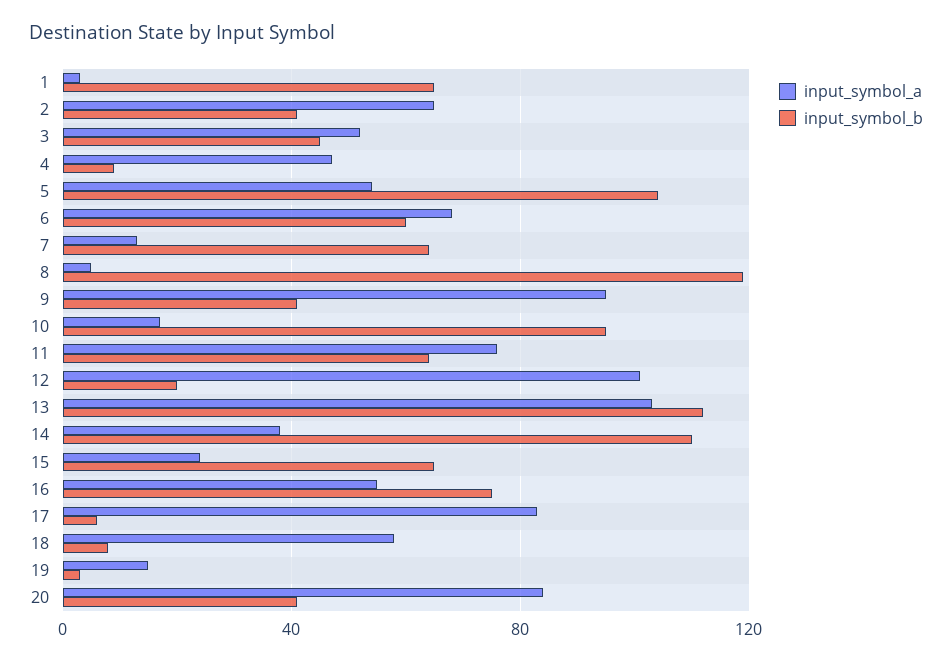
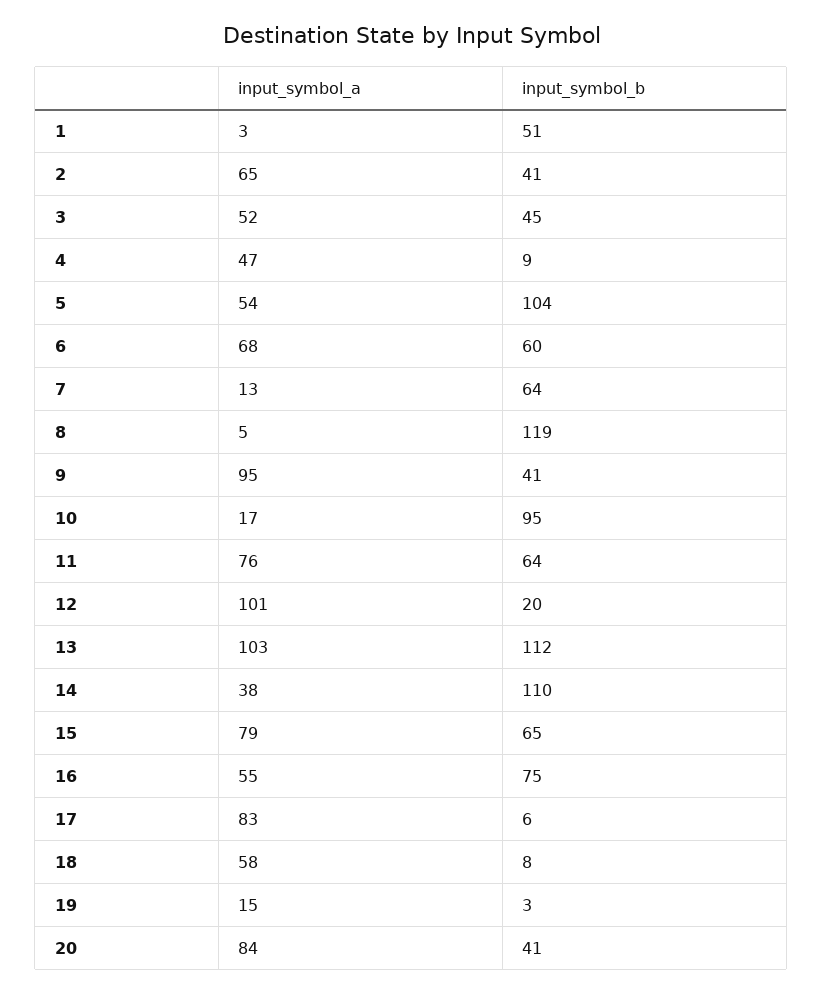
  {
    "input_symbol_a": {
      "1": 3,
      "2": 65,
      "3": 52,
      "4": 47,
      "5": 54,
      "6": 68,
      "7": 13,
      "8": 5,
      "9": 95,
      "10": 17,
      "11": 76,
      "12": 101,
      "13": 103,
      "14": 38,
-     "15": 25,
+     "15": 79,
      "16": 55,
      "17": 83,
      "18": 58,
      "19": 15,
      "20": 84
    },
    "input_symbol_b": {
-     "1": 65,
+     "1": 51,
      "2": 41,
      "3": 45,
      "4": 9,
      "5": 104,
      "6": 60,
      "7": 64,
      "8": 119,
      "9": 41,
      "10": 95,
      "11": 64,
      "12": 20,
      "13": 112,
      "14": 110,
      "15": 65,
      "16": 75,
      "17": 6,
      "18": 8,
      "19": 3,
      "20": 41
    }
  }

